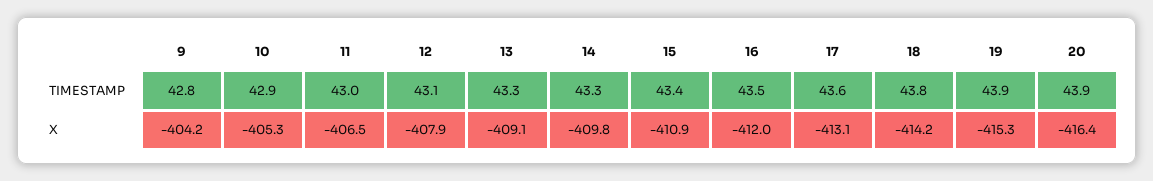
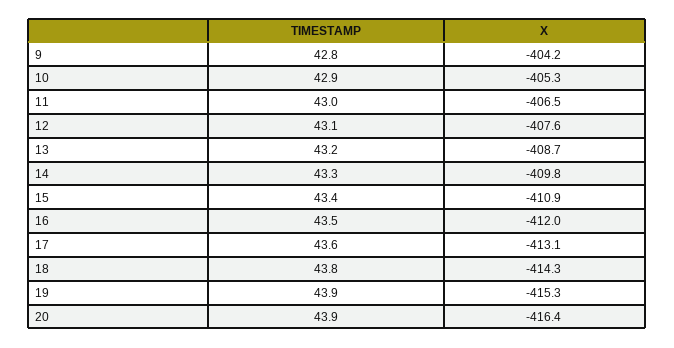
  {
    "9": {
      "TIMESTAMP": 42.8,
      "X": -404.2
    },
    "10": {
      "TIMESTAMP": 42.9,
      "X": -405.3
    },
    "11": {
      "TIMESTAMP": 43,
      "X": -406.5
    },
    "12": {
      "TIMESTAMP": 43.1,
-     "X": -407.9
+     "X": -407.6
    },
    "13": {
-     "TIMESTAMP": 43.3,
+     "TIMESTAMP": 43.2,
-     "X": -409.1
+     "X": -408.7
    },
    "14": {
      "TIMESTAMP": 43.3,
      "X": -409.8
    },
    "15": {
      "TIMESTAMP": 43.4,
      "X": -410.9
    },
    "16": {
      "TIMESTAMP": 43.5,
      "X": -412
    },
    "17": {
      "TIMESTAMP": 43.6,
      "X": -413.1
    },
    "18": {
      "TIMESTAMP": 43.8,
-     "X": -414.2
+     "X": -414.3
    },
    "19": {
      "TIMESTAMP": 43.9,
      "X": -415.3
    },
    "20": {
      "TIMESTAMP": 43.9,
      "X": -416.4
    }
  }

